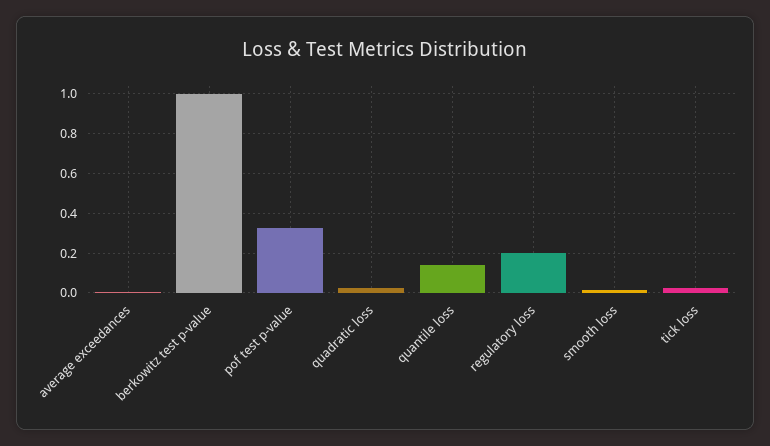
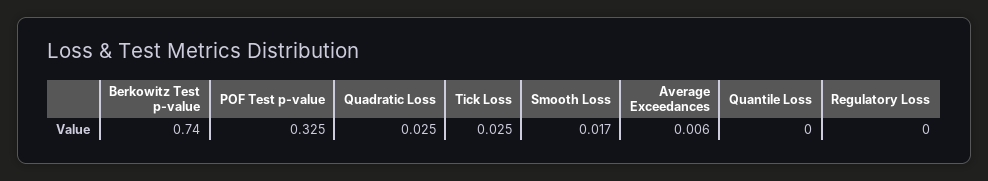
  {
    "average exceedances": 0.006,
-   "berkowitz test p-value": 1,
+   "berkowitz test p-value": 0.74,
    "pof test p-value": 0.325,
    "quadratic loss": 0.025,
-   "quantile loss": 0.15,
+   "quantile loss": 0,
-   "regulatory loss": 0.2,
+   "regulatory loss": 0,
    "smooth loss": 0.017,
    "tick loss": 0.025
  }

